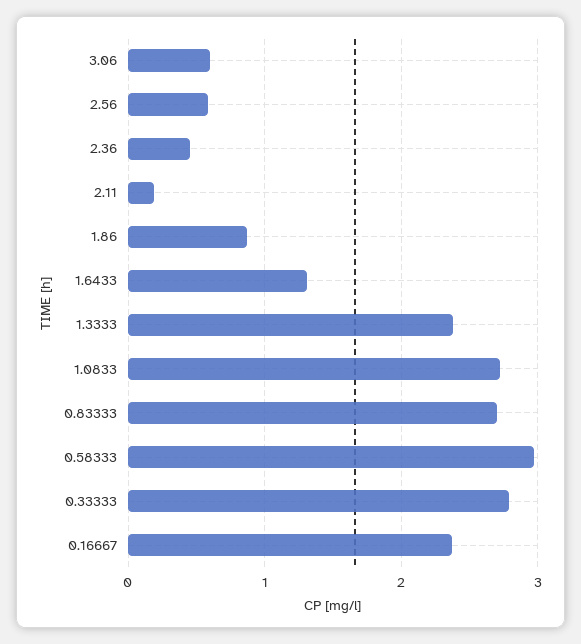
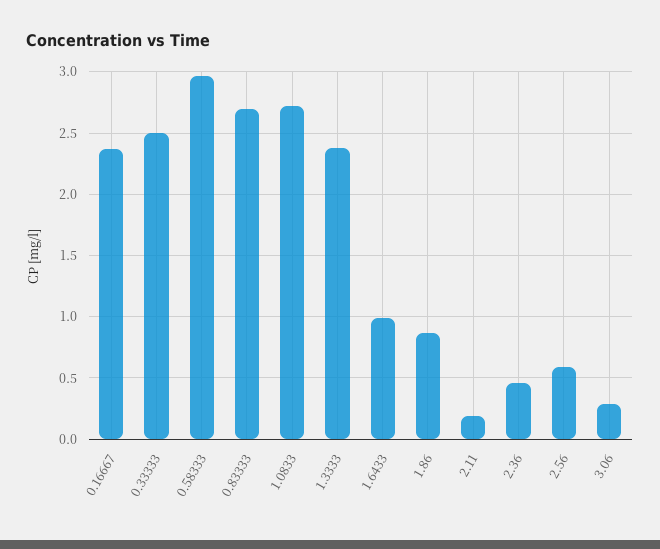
  {
-   "3.06": 0.6,
+   "3.06": 0.3,
    "2.56": 0.6,
    "2.36": 0.45,
    "2.11": 0.2,
    "1.86": 0.85,
-   "1.6433": 1.3,
+   "1.6433": 1,
    "1.3333": 2.4,
    "1.0833": 2.7,
    "0.83333": 2.7,
    "0.58333": 2.95,
-   "0.33333": 2.8,
+   "0.33333": 2.5,
    "0.16667": 2.35
  }

